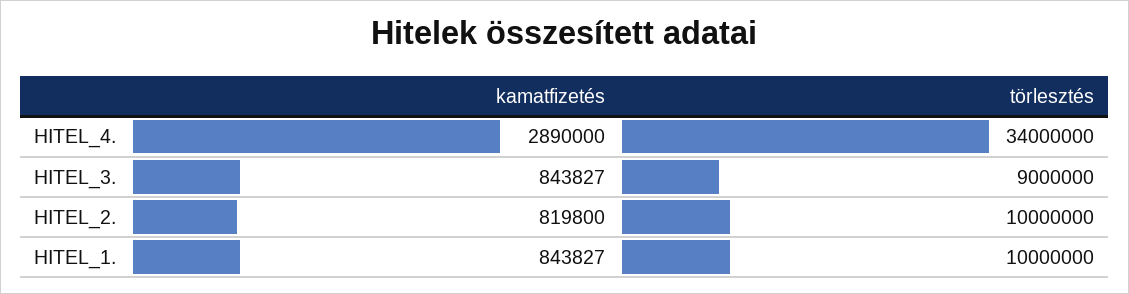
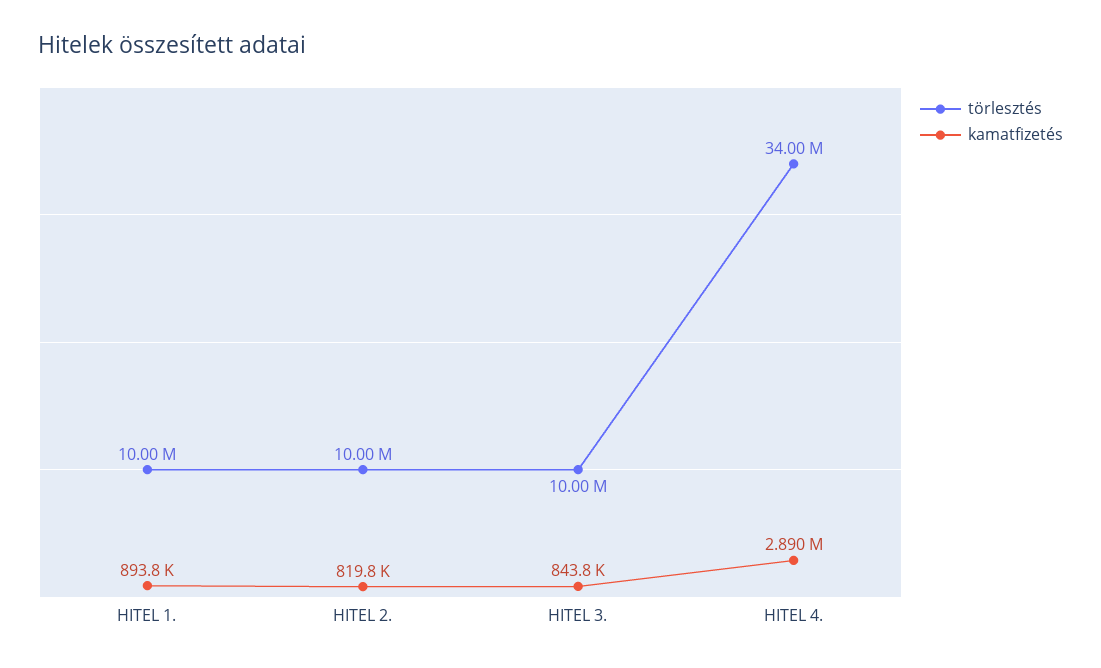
  {
    "kamatfizetés": {
      "HITEL_4.": 2890000,
      "HITEL_3.": 843827,
      "HITEL_2.": 819800,
-     "HITEL_1.": 843827
+     "HITEL_1.": 893800
    },
    "törlesztés": {
      "HITEL_4.": 34000000,
-     "HITEL_3.": 9000000,
+     "HITEL_3.": 10000000,
      "HITEL_2.": 10000000,
      "HITEL_1.": 10000000
    }
  }

